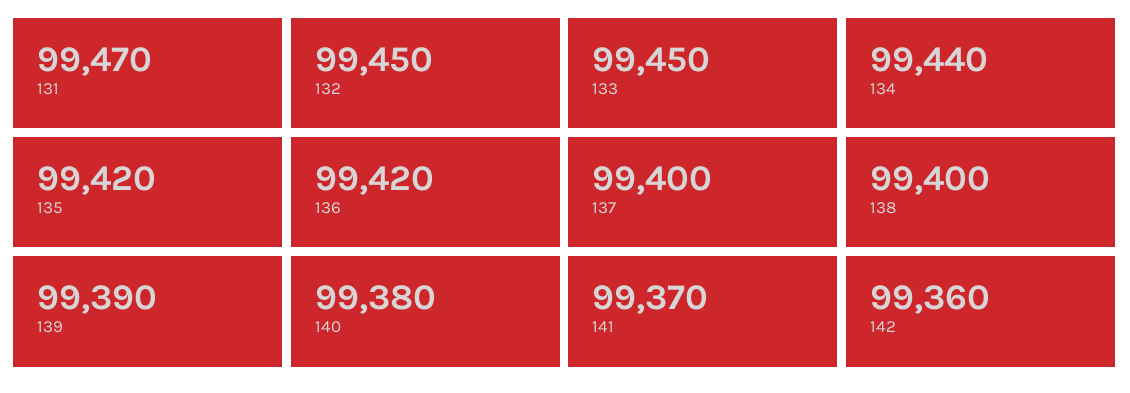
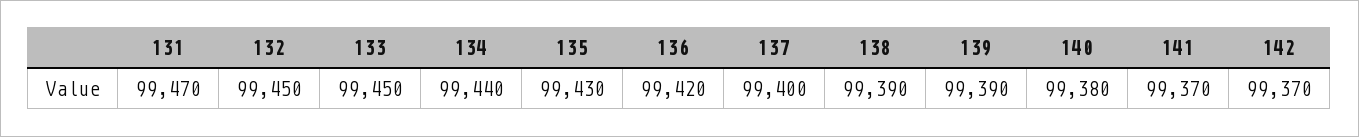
  {
    "131": 99470,
    "132": 99450,
    "133": 99450,
    "134": 99440,
-   "135": 99420,
+   "135": 99430,
    "136": 99420,
    "137": 99400,
-   "138": 99400,
+   "138": 99390,
    "139": 99390,
    "140": 99380,
    "141": 99370,
-   "142": 99360
+   "142": 99370
  }

